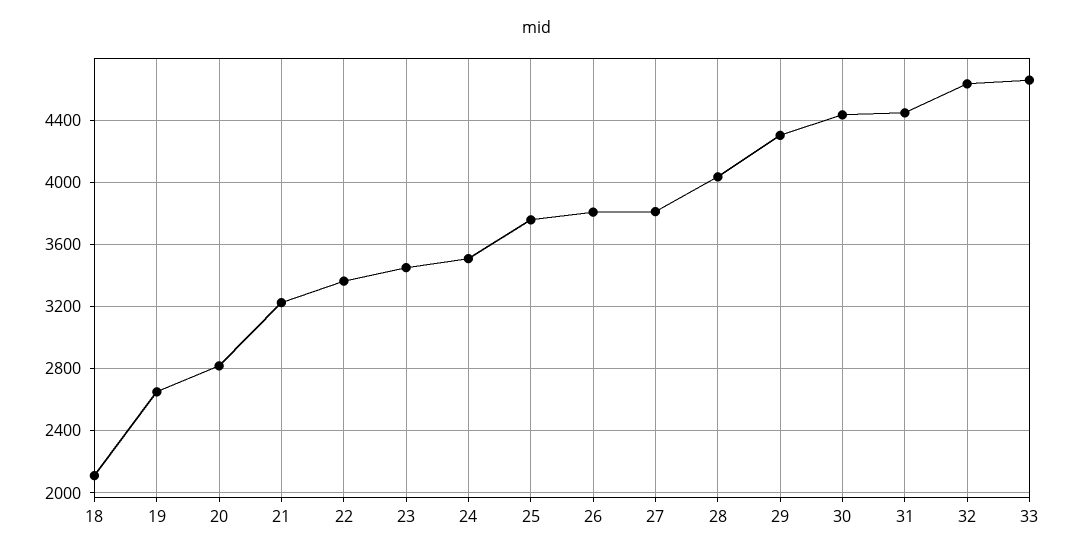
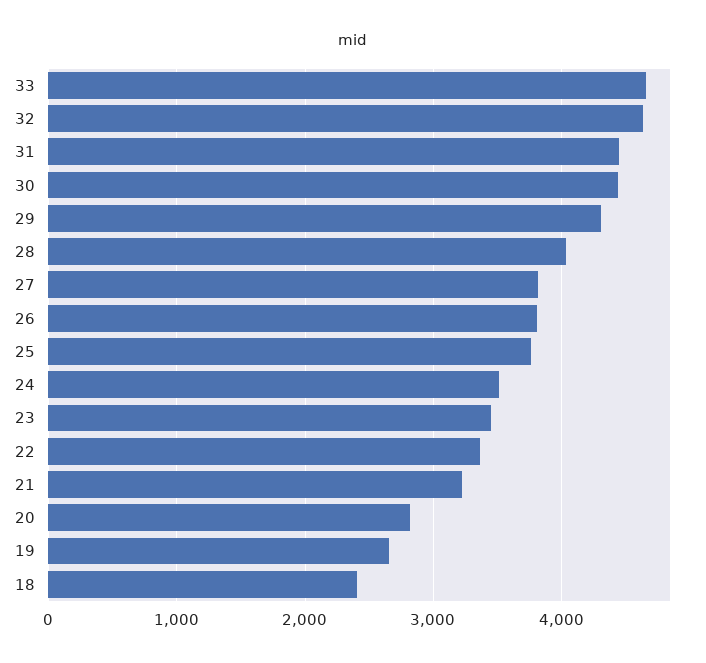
  {
-   "18": 2100,
+   "18": 2400,
    "19": 2650,
    "20": 2800,
    "21": 3250,
    "22": 3350,
    "23": 3450,
    "24": 3500,
    "25": 3750,
    "26": 3800,
    "27": 3800,
    "28": 4050,
    "29": 4300,
    "30": 4450,
    "31": 4450,
    "32": 4650,
    "33": 4650
  }

